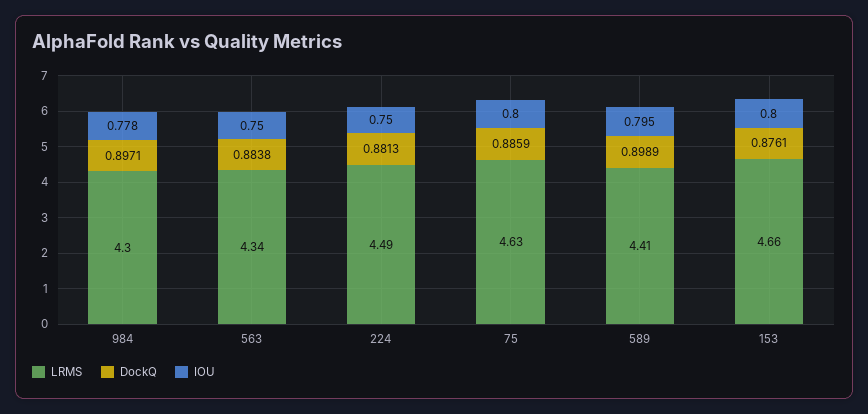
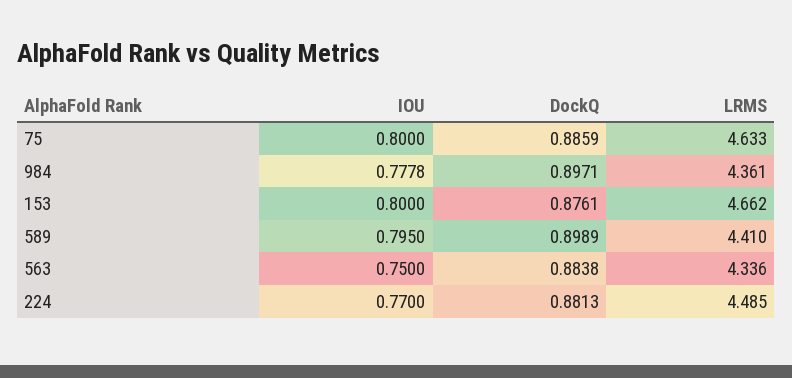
  {
    "LRMS": {
-     "984": 4.3,
+     "984": 4.361,
      "563": 4.336,
      "224": 4.485,
      "75": 4.633,
      "589": 4.41,
      "153": 4.662
    },
    "DockQ": {
      "984": 0.8971,
      "563": 0.8838,
      "224": 0.8813,
      "75": 0.8859,
      "589": 0.8989,
      "153": 0.8761
    },
    "IOU": {
      "984": 0.7778,
      "563": 0.75,
-     "224": 0.75,
+     "224": 0.77,
      "75": 0.8,
      "589": 0.795,
      "153": 0.8
    }
  }

